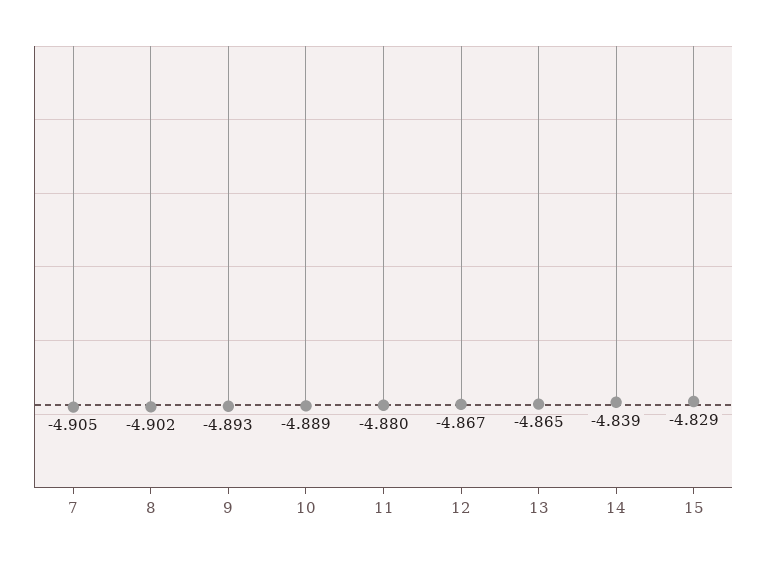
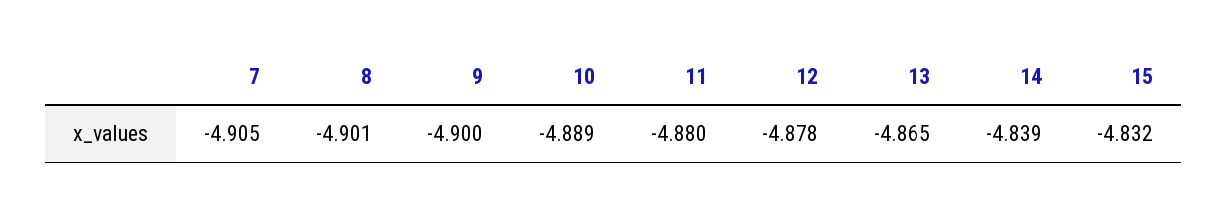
  {
    "7": -4.905,
-   "8": -4.902,
+   "8": -4.901,
-   "9": -4.893,
+   "9": -4.9,
    "10": -4.889,
    "11": -4.88,
-   "12": -4.867,
+   "12": -4.878,
    "13": -4.865,
    "14": -4.839,
-   "15": -4.829
+   "15": -4.832
  }

